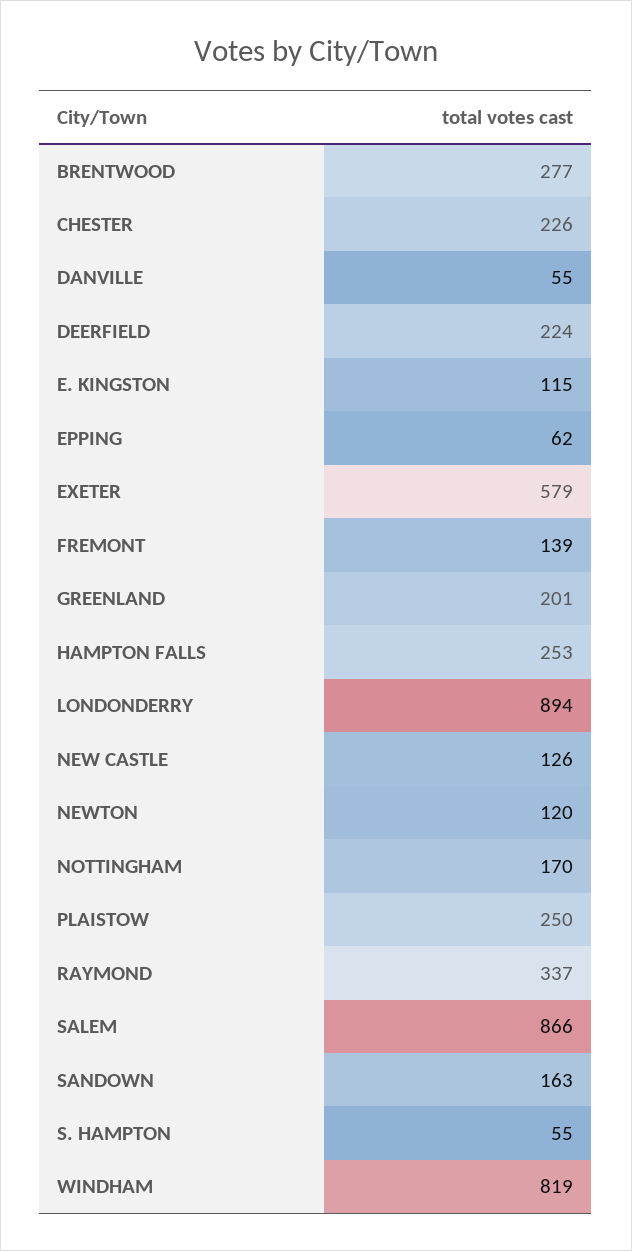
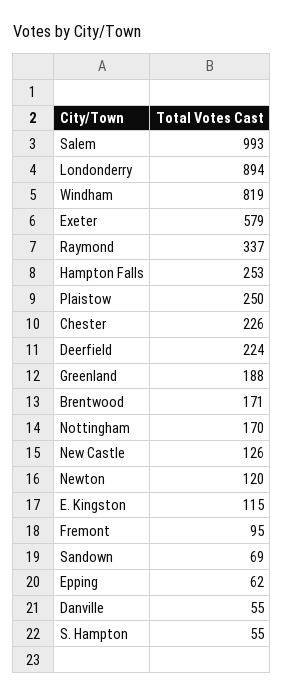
  {
-   "BRENTWOOD": 277,
+   "BRENTWOOD": 171,
    "CHESTER": 226,
    "DANVILLE": 55,
    "DEERFIELD": 224,
    "E. KINGSTON": 115,
    "EPPING": 62,
    "EXETER": 579,
-   "FREMONT": 139,
+   "FREMONT": 95,
-   "GREENLAND": 201,
+   "GREENLAND": 188,
    "HAMPTON FALLS": 253,
    "LONDONDERRY": 894,
    "NEW CASTLE": 126,
    "NEWTON": 120,
    "NOTTINGHAM": 170,
    "PLAISTOW": 250,
    "RAYMOND": 337,
-   "SALEM": 866,
+   "SALEM": 993,
-   "SANDOWN": 163,
+   "SANDOWN": 69,
    "S. HAMPTON": 55,
    "WINDHAM": 819
  }

